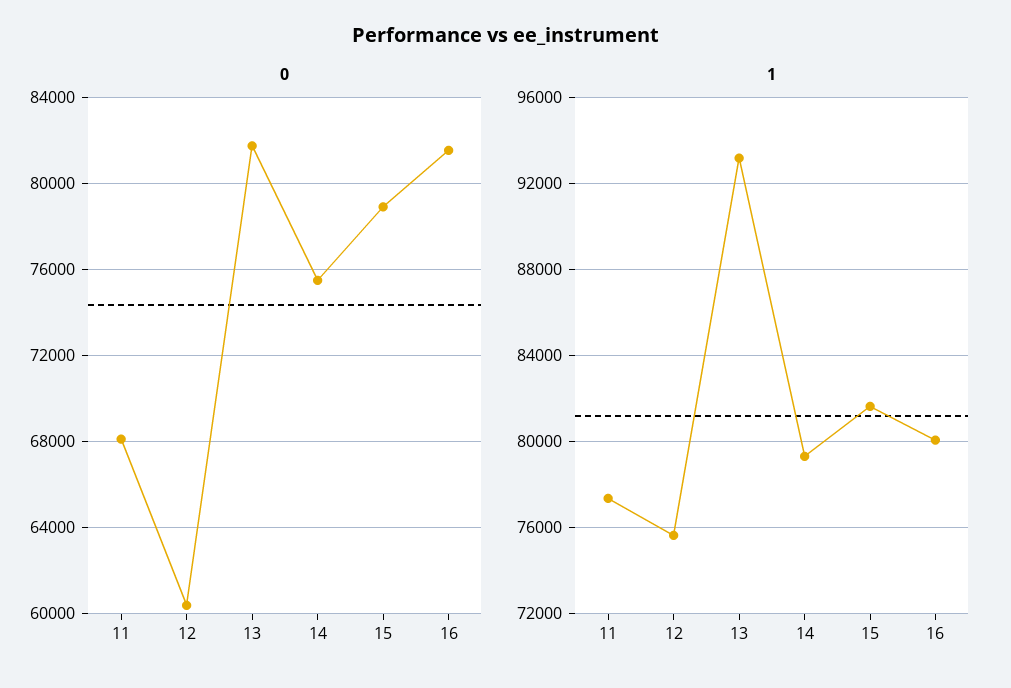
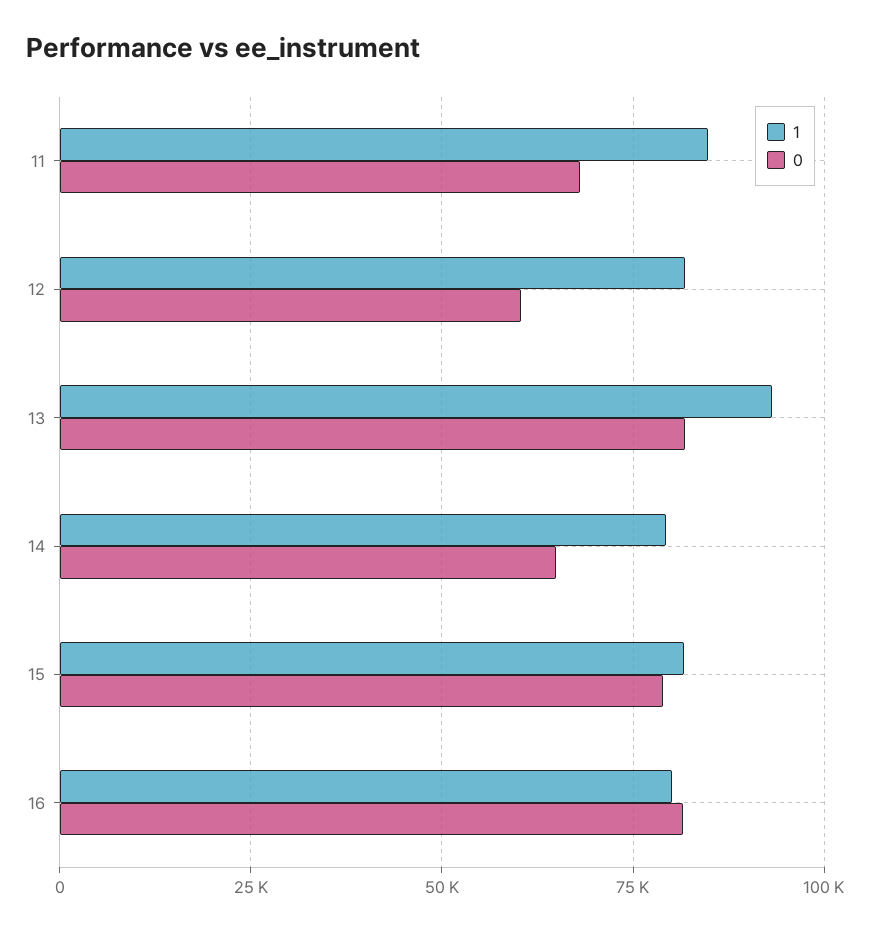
  {
    "0": {
      "11": 68000,
      "12": 60500,
      "13": 82000,
-     "14": 75500,
+     "14": 65000,
      "15": 79000,
      "16": 81500
    },
    "1": {
-     "11": 77500,
+     "11": 85000,
-     "12": 75500,
+     "12": 82500,
      "13": 93000,
      "14": 79500,
      "15": 81500,
      "16": 80000
    }
  }

